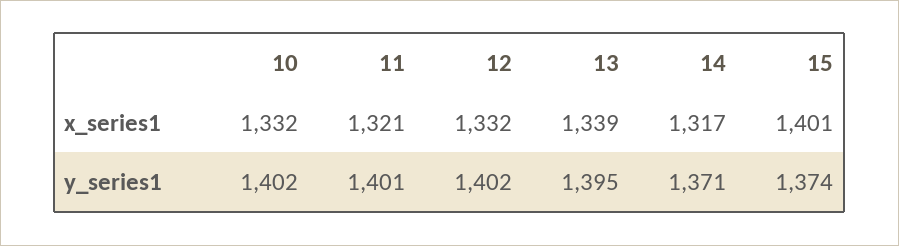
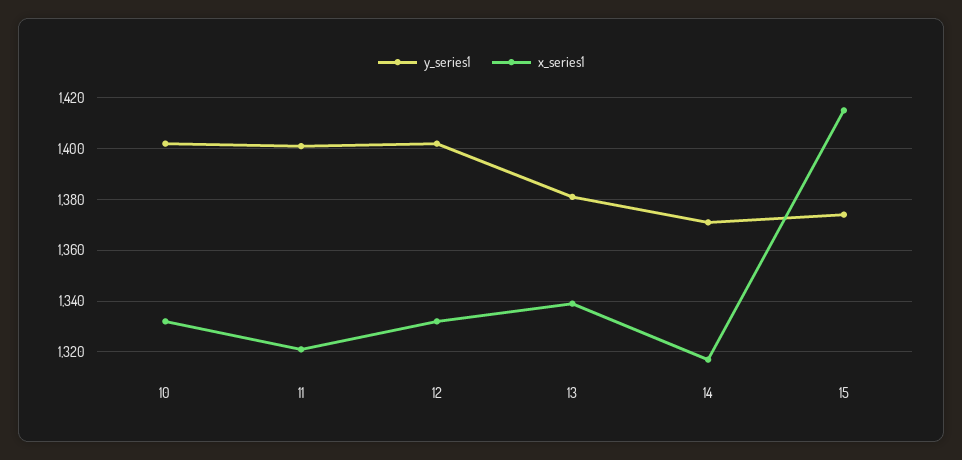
  {
    "x_series1": {
      "10": 1332,
      "11": 1321,
      "12": 1332,
      "13": 1339,
      "14": 1317,
-     "15": 1401
+     "15": 1415
    },
    "y_series1": {
      "10": 1402,
      "11": 1401,
      "12": 1402,
-     "13": 1395,
+     "13": 1380,
      "14": 1371,
      "15": 1374
    }
  }

